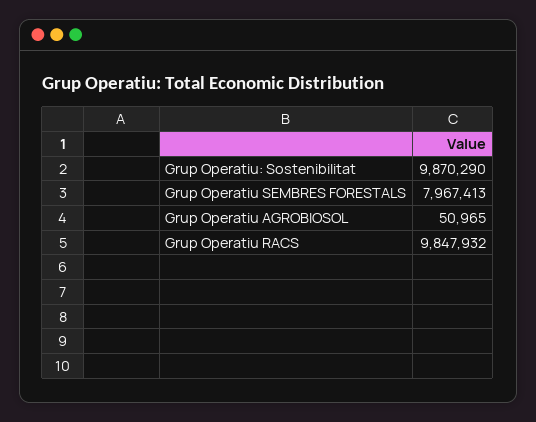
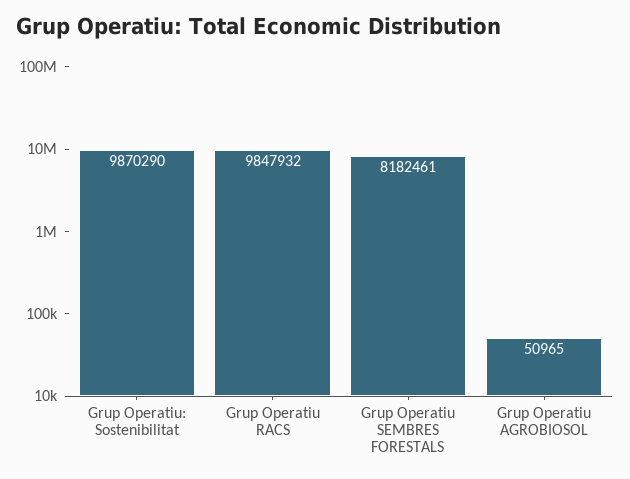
  {
    "Grup Operatiu: Sostenibilitat": 9870290,
-   "Grup Operatiu SEMBRES FORESTALS": 7967413,
+   "Grup Operatiu SEMBRES FORESTALS": 8182461,
    "Grup Operatiu AGROBIOSOL": 50965,
    "Grup Operatiu RACS": 9847932
  }

